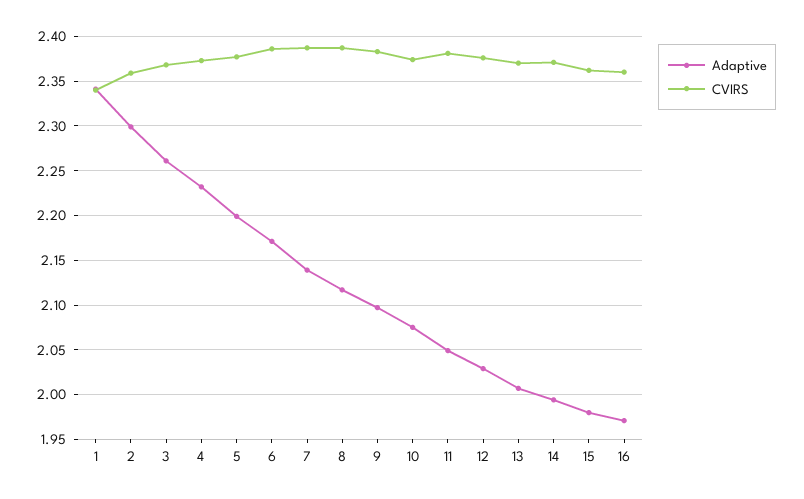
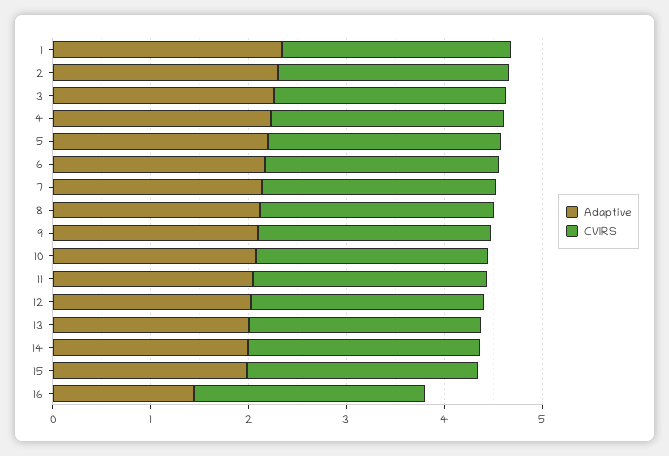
  {
    "Adaptive": {
      "1": 2.34,
      "2": 2.3,
      "3": 2.26,
      "4": 2.23,
      "5": 2.2,
      "6": 2.17,
      "7": 2.14,
      "8": 2.12,
      "9": 2.1,
      "10": 2.08,
      "11": 2.05,
      "12": 2.03,
      "13": 2.01,
      "14": 1.99,
      "15": 1.98,
-     "16": 1.97
+     "16": 1.4
    },
    "CVIRS": {
      "1": 2.34,
      "2": 2.36,
      "3": 2.37,
      "4": 2.37,
      "5": 2.38,
      "6": 2.39,
      "7": 2.39,
      "8": 2.39,
      "9": 2.38,
      "10": 2.37,
      "11": 2.38,
      "12": 2.38,
      "13": 2.37,
      "14": 2.37,
      "15": 2.36,
      "16": 2.36
    }
  }

